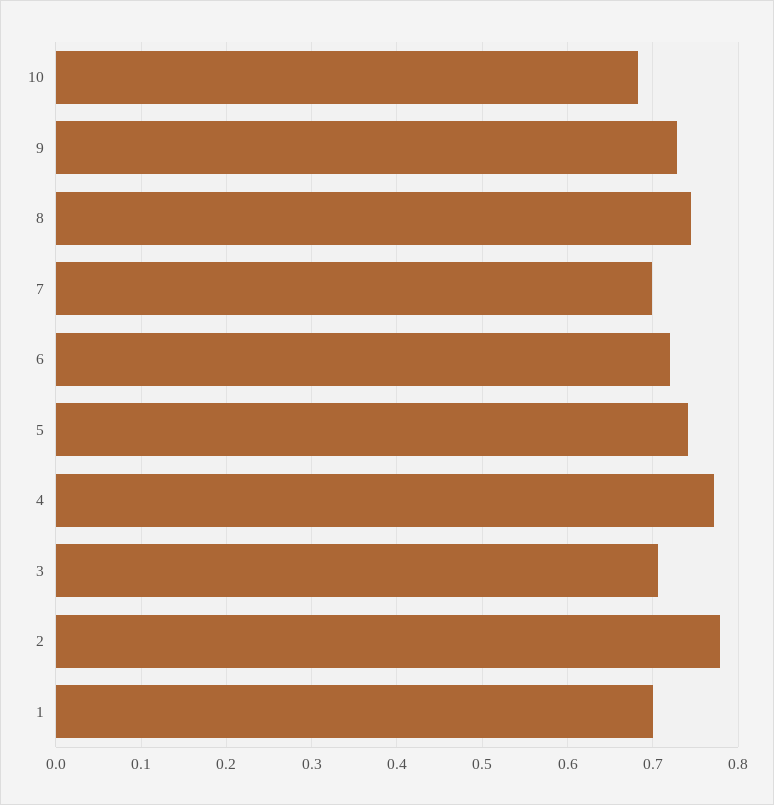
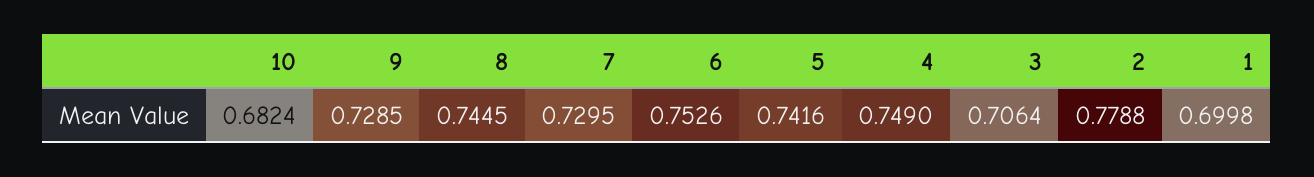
  {
    "10": 0.6824,
    "9": 0.7285,
    "8": 0.7445,
-   "7": 0.7,
+   "7": 0.7295,
-   "6": 0.72,
+   "6": 0.7526,
    "5": 0.7416,
-   "4": 0.77,
+   "4": 0.749,
    "3": 0.7064,
    "2": 0.7788,
    "1": 0.6998
  }

